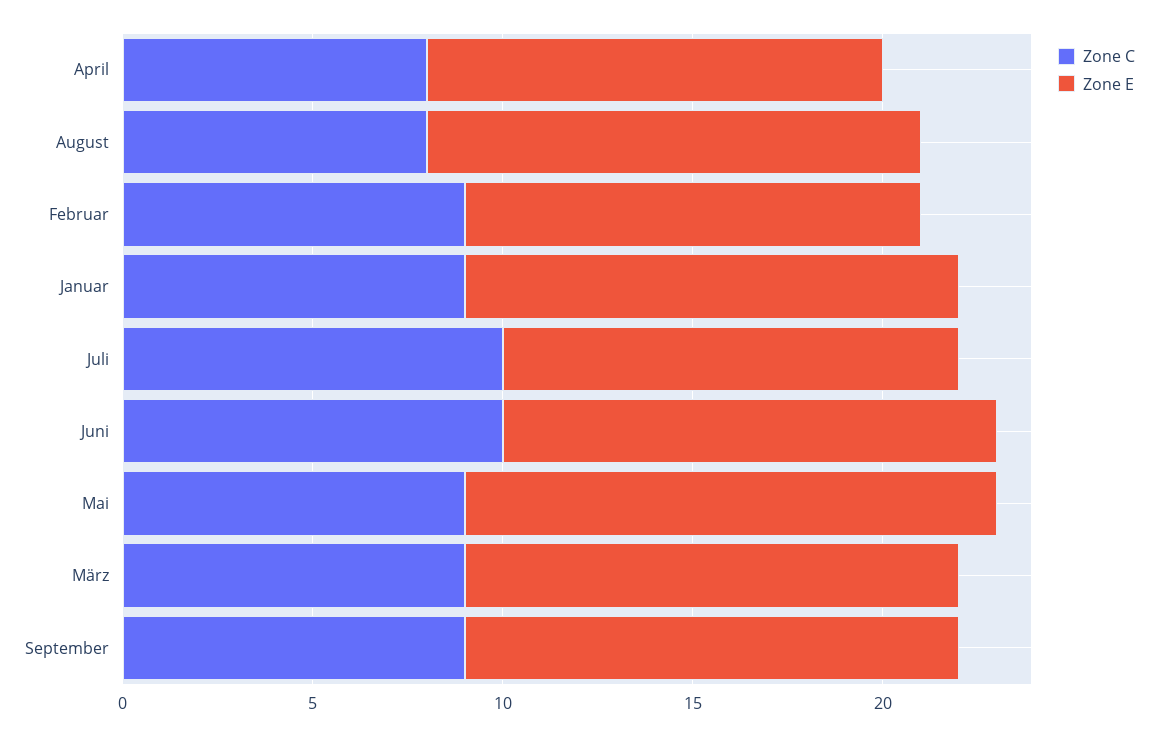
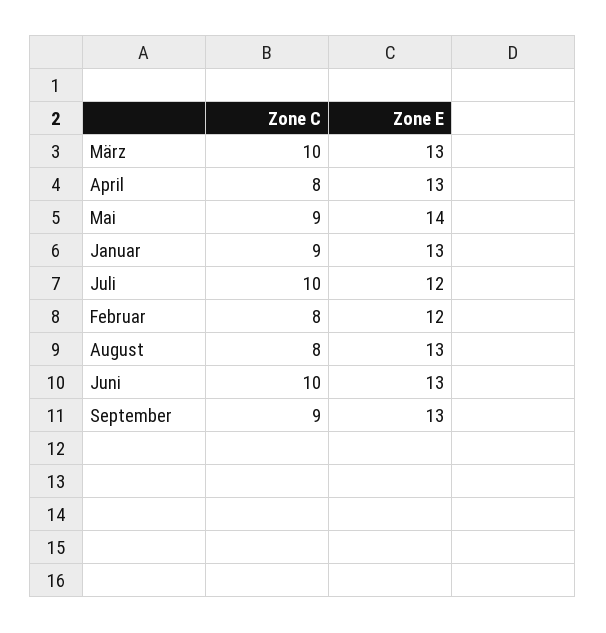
  {
    "Zone C": {
      "April": 8,
      "August": 8,
-     "Februar": 9,
+     "Februar": 8,
      "Januar": 9,
      "Juli": 10,
      "Juni": 10,
      "Mai": 9,
-     "März": 9,
+     "März": 10,
      "September": 9
    },
    "Zone E": {
-     "April": 12,
+     "April": 13,
      "August": 13,
      "Februar": 12,
      "Januar": 13,
      "Juli": 12,
      "Juni": 13,
      "Mai": 14,
      "März": 13,
      "September": 13
    }
  }

